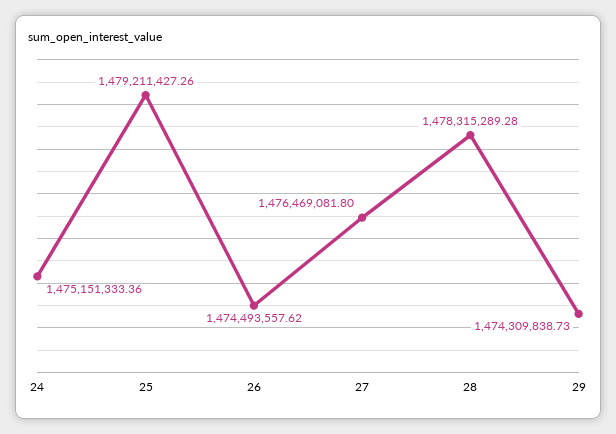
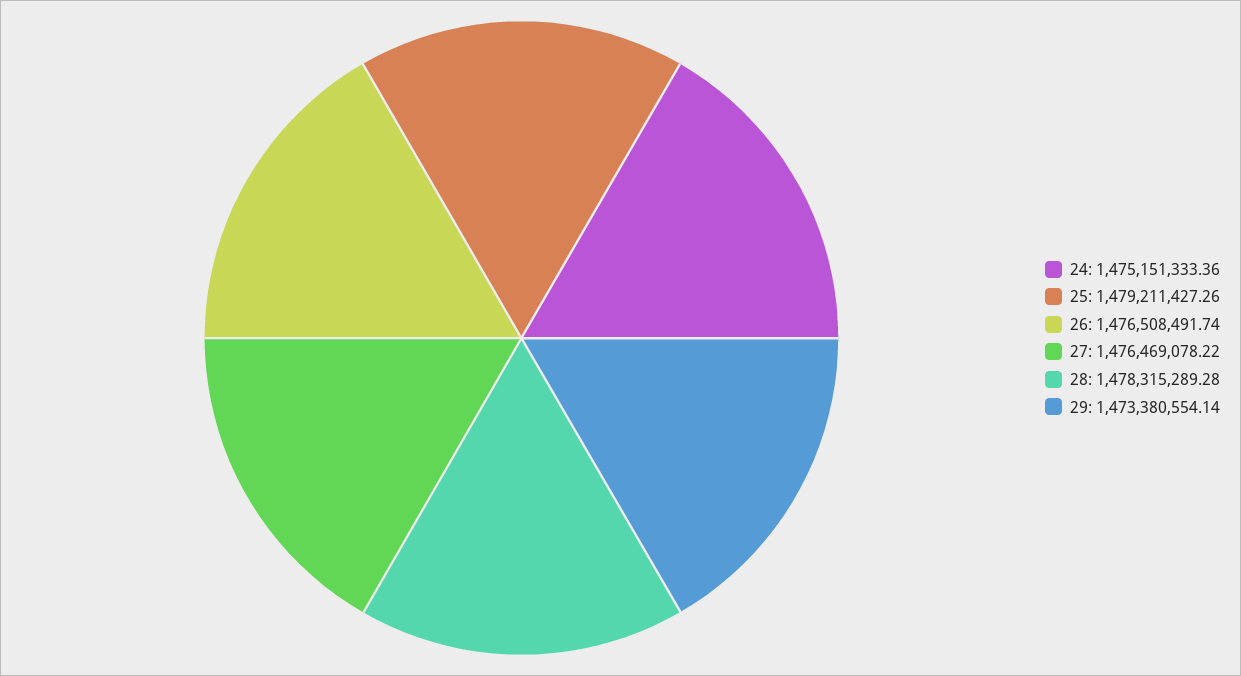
  {
    "24": 1475151333.36,
    "25": 1479211427.26,
-   "26": 1474493557.62,
+   "26": 1476508491.74,
-   "27": 1476469081.8,
+   "27": 1476469078.22,
    "28": 1478315289.28,
-   "29": 1474309838.73
+   "29": 1473380554.14
  }

